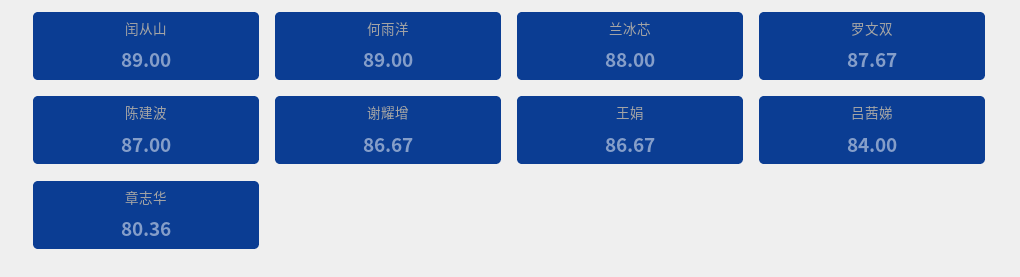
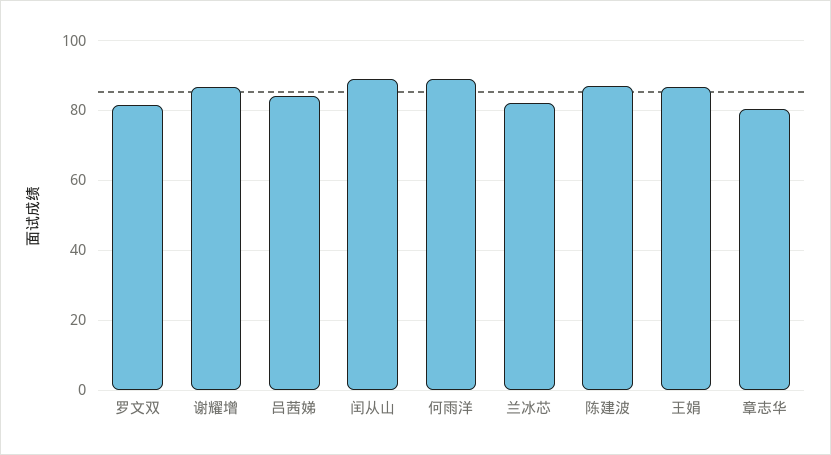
  {
    "闰从山": 89,
    "何雨洋": 89,
-   "兰冰芯": 88,
+   "兰冰芯": 82,
-   "罗文双": 87.67,
+   "罗文双": 82,
    "陈建波": 87,
    "谢耀增": 86.67,
    "王娟": 86.67,
    "吕茜娣": 84,
    "章志华": 80.36
  }

